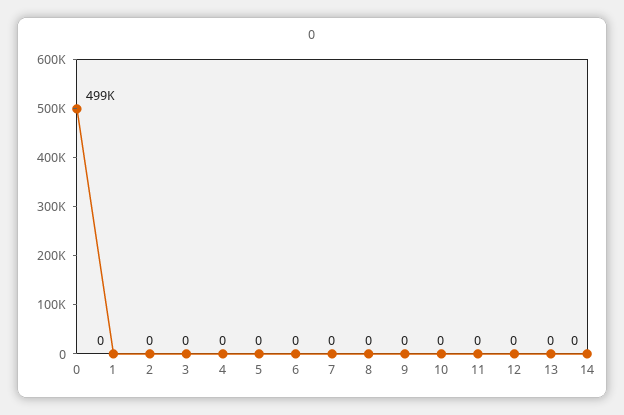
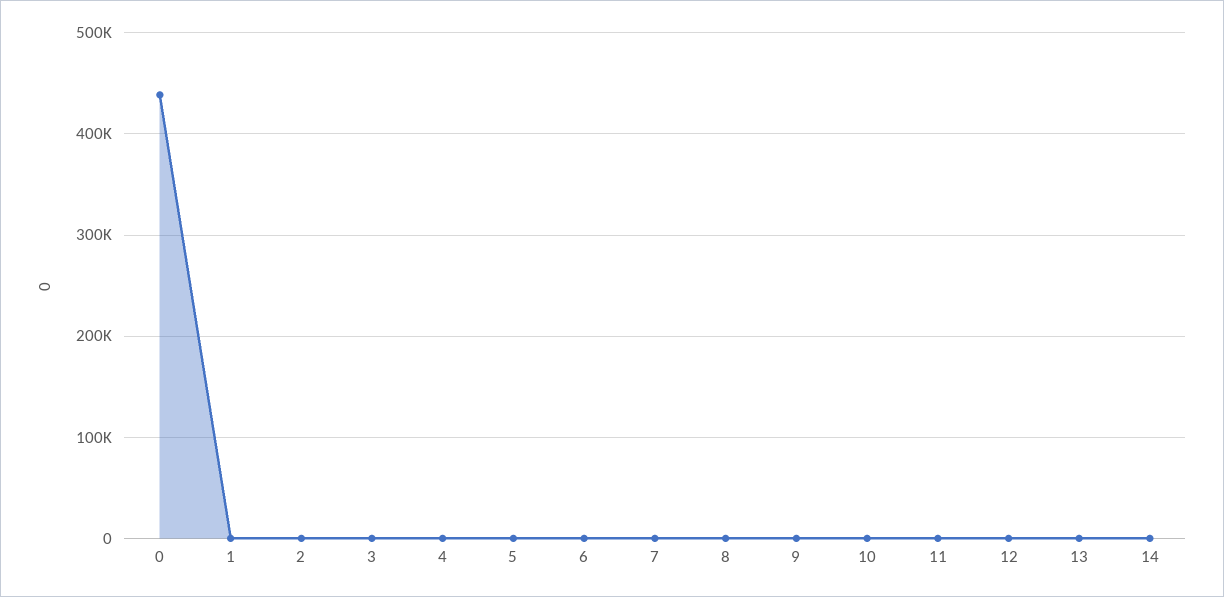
  {
-   "0": 499000,
+   "0": 440000,
    "1": 0,
    "2": 0,
    "3": 0,
    "4": 0,
    "5": 0,
    "6": 0,
    "7": 0,
    "8": 0,
    "9": 0,
    "10": 0,
    "11": 0,
    "12": 0,
    "13": 0,
    "14": 0
  }

